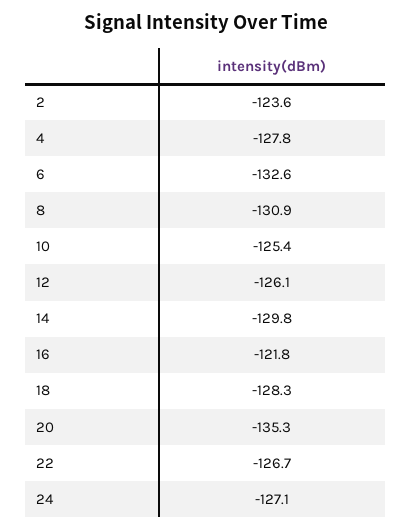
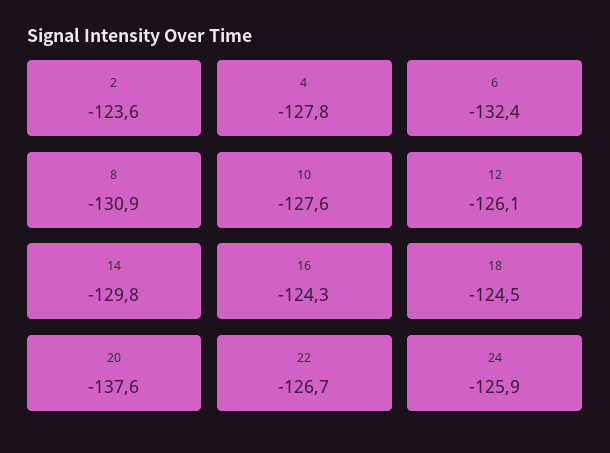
  {
    "2": -123.6,
    "4": -127.8,
-   "6": -132.6,
+   "6": -132.4,
    "8": -130.9,
-   "10": -125.4,
+   "10": -127.6,
    "12": -126.1,
    "14": -129.8,
-   "16": -121.8,
+   "16": -124.3,
-   "18": -128.3,
+   "18": -124.5,
-   "20": -135.3,
+   "20": -137.6,
    "22": -126.7,
-   "24": -127.1
+   "24": -125.9
  }

